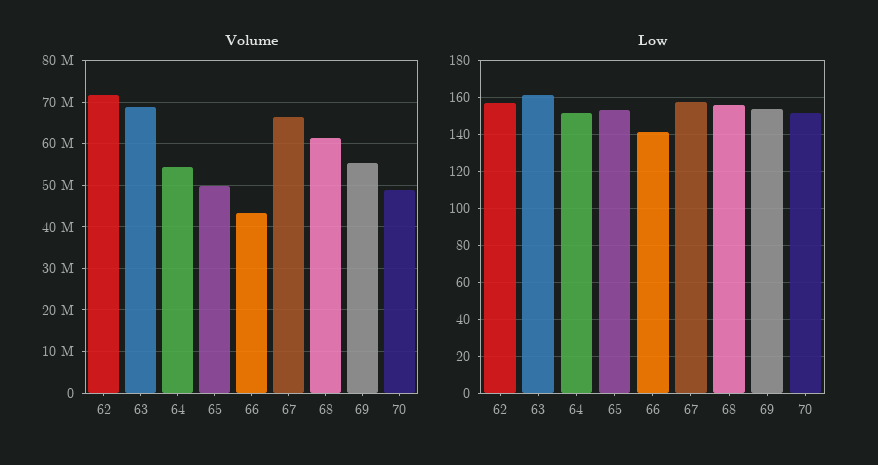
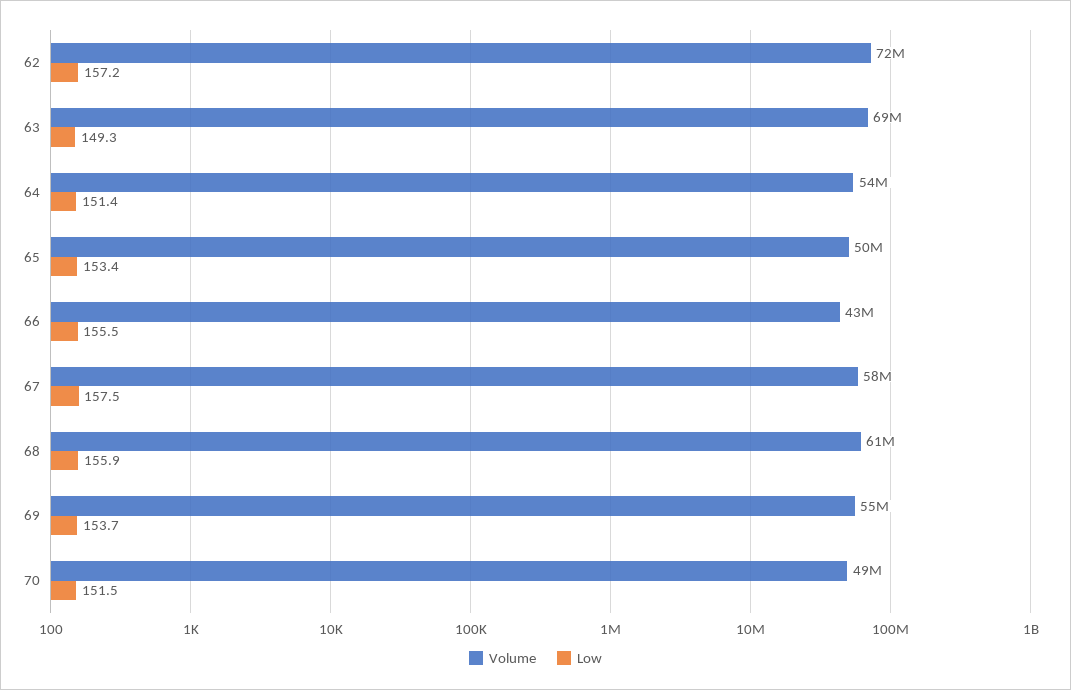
  {
    "Volume": {
      "62": 72000000,
      "63": 69000000,
      "64": 54000000,
      "65": 50000000,
      "66": 43000000,
-     "67": 66000000,
+     "67": 58000000,
      "68": 61000000,
      "69": 55000000,
      "70": 49000000
    },
    "Low": {
      "62": 157.2,
-     "63": 160,
+     "63": 149.3,
      "64": 151.4,
      "65": 153.4,
-     "66": 140,
+     "66": 155.5,
      "67": 157.5,
      "68": 155.9,
      "69": 153.7,
      "70": 151.5
    }
  }

